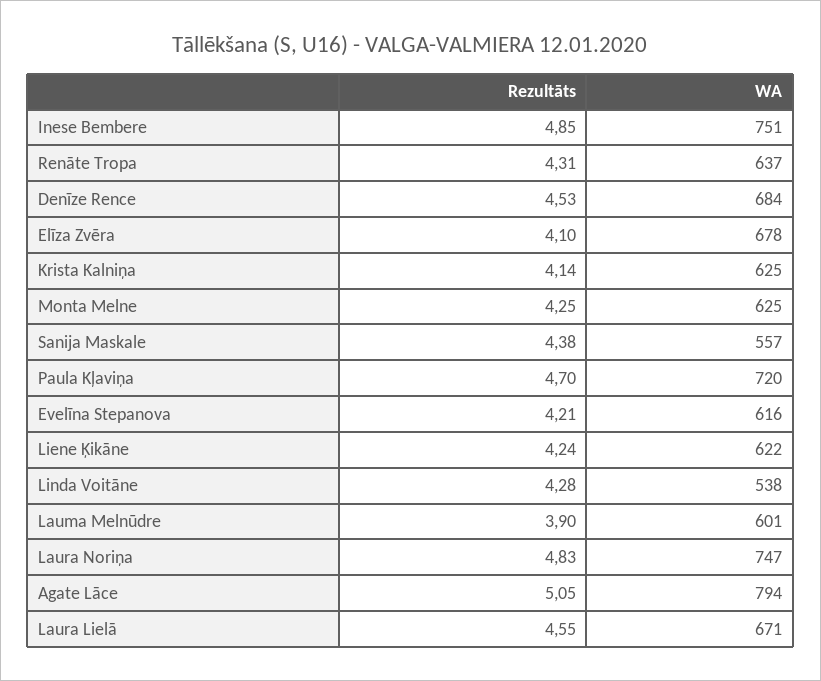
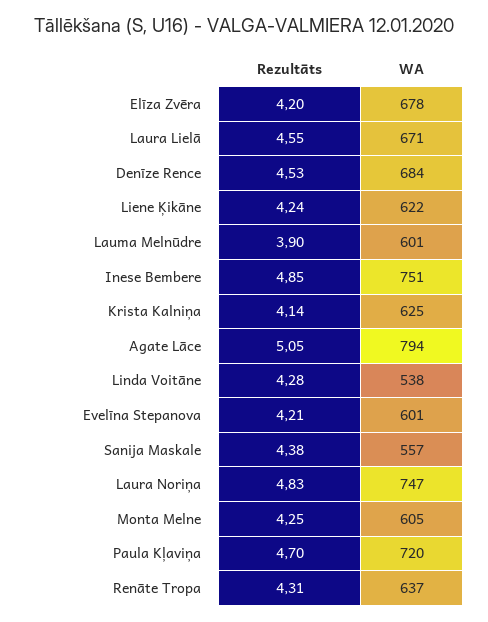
  {
    "Rezultāts": {
      "Inese Bembere": 4.85,
      "Renāte Tropa": 4.31,
      "Denīze Rence": 4.53,
-     "Elīza Zvēra": 4.1,
+     "Elīza Zvēra": 4.2,
      "Krista Kalniņa": 4.14,
      "Monta Melne": 4.25,
      "Sanija Maskale": 4.38,
      "Paula Kļaviņa": 4.7,
      "Evelīna Stepanova": 4.21,
      "Liene Ķikāne": 4.24,
      "Linda Voitāne": 4.28,
      "Lauma Melnūdre": 3.9,
      "Laura Noriņa": 4.83,
      "Agate Lāce": 5.05,
      "Laura Lielā": 4.55
    },
    "WA": {
      "Inese Bembere": 751,
      "Renāte Tropa": 637,
      "Denīze Rence": 684,
      "Elīza Zvēra": 678,
      "Krista Kalniņa": 625,
-     "Monta Melne": 625,
+     "Monta Melne": 605,
      "Sanija Maskale": 557,
      "Paula Kļaviņa": 720,
-     "Evelīna Stepanova": 616,
+     "Evelīna Stepanova": 601,
      "Liene Ķikāne": 622,
      "Linda Voitāne": 538,
      "Lauma Melnūdre": 601,
      "Laura Noriņa": 747,
      "Agate Lāce": 794,
      "Laura Lielā": 671
    }
  }

